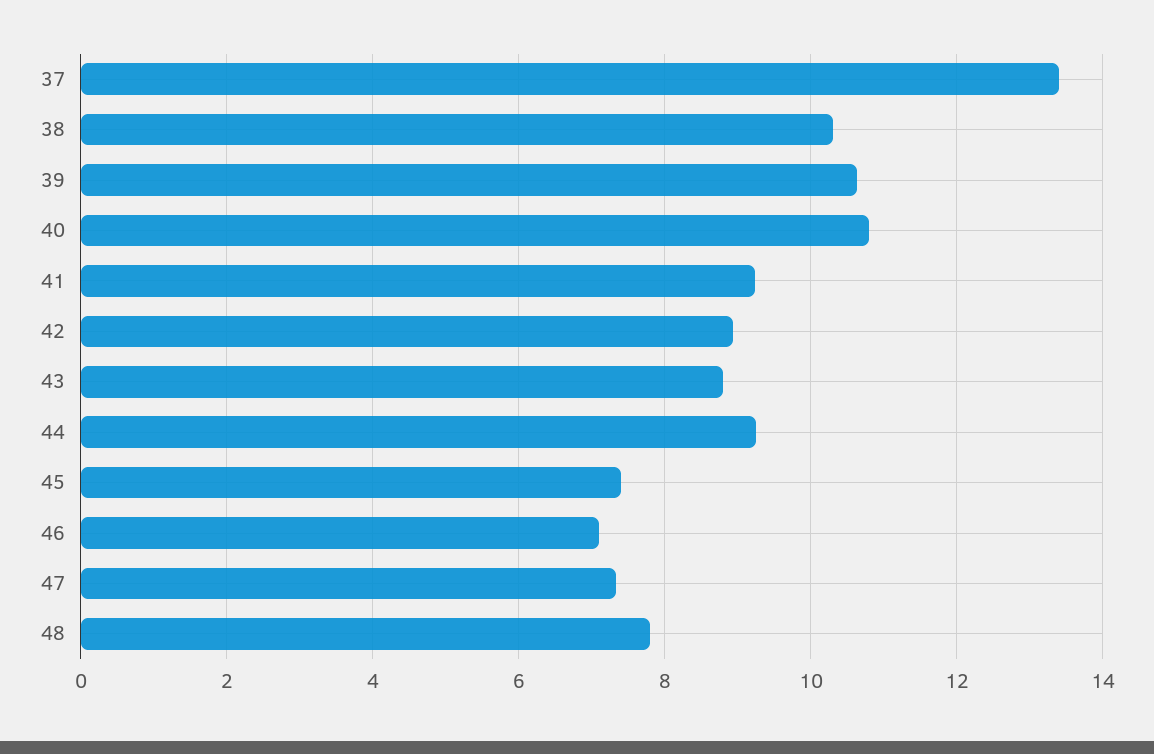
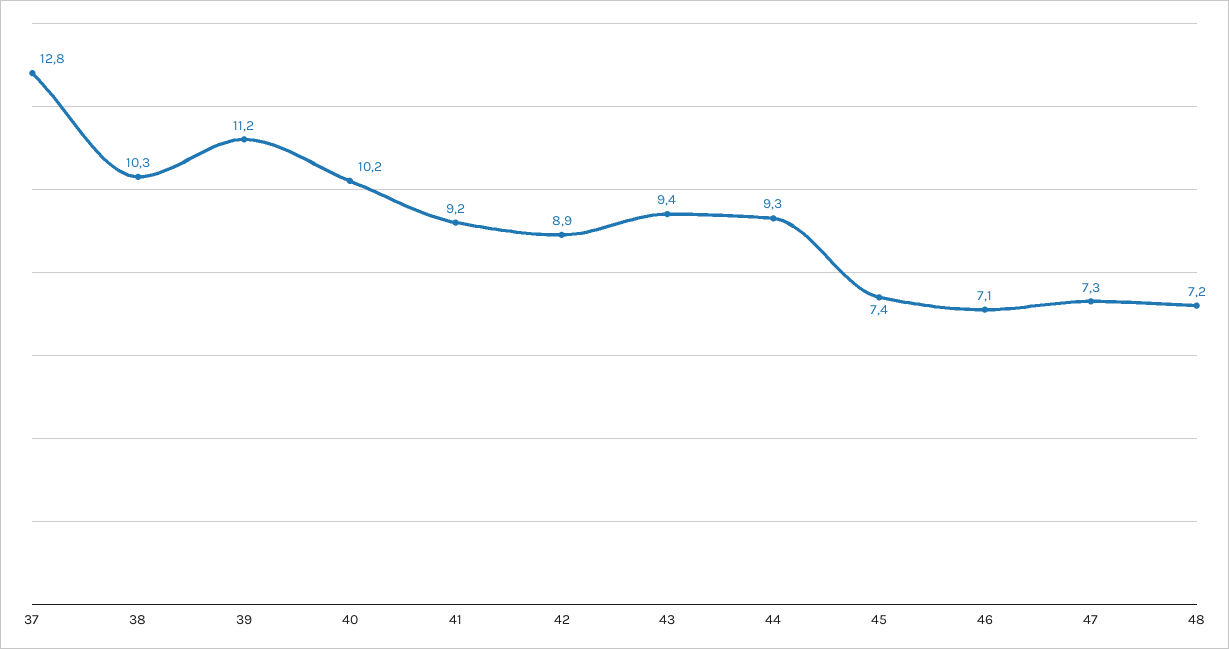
  {
-   "37": 13.4,
+   "37": 12.8,
    "38": 10.3,
-   "39": 10.6,
+   "39": 11.2,
-   "40": 10.8,
+   "40": 10.2,
    "41": 9.2,
    "42": 8.9,
-   "43": 8.8,
+   "43": 9.4,
    "44": 9.3,
    "45": 7.4,
    "46": 7.1,
    "47": 7.3,
-   "48": 7.8
+   "48": 7.2
  }

